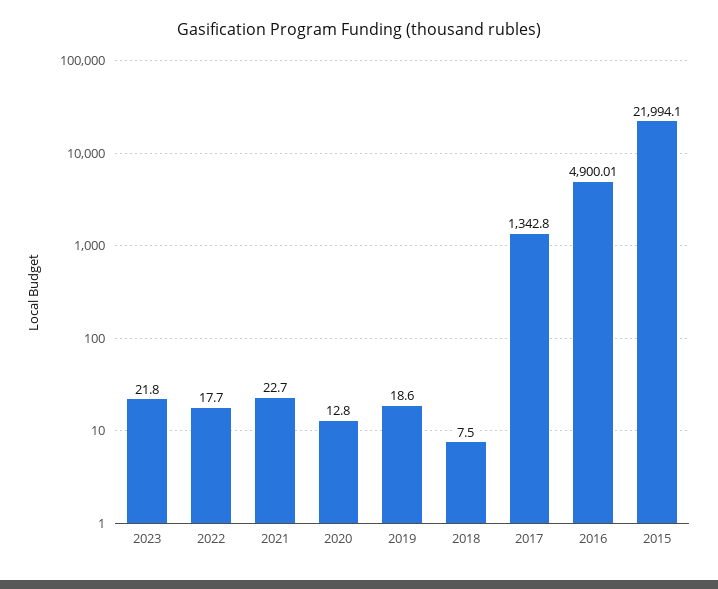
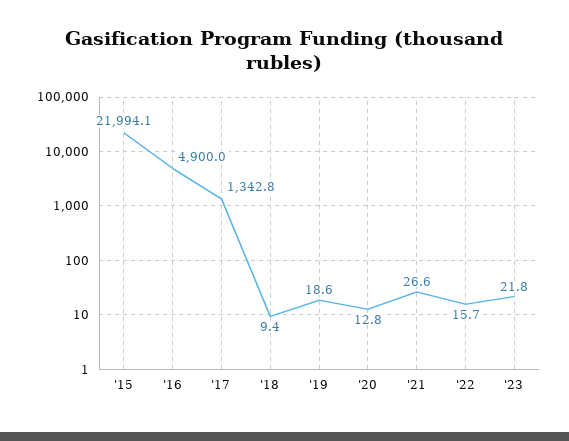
  {
    "2023": 21.8,
-   "2022": 17.7,
+   "2022": 15.7,
-   "2021": 22.7,
+   "2021": 26.6,
    "2020": 12.8,
    "2019": 18.6,
-   "2018": 7.5,
+   "2018": 9.4,
    "2017": 1342.8,
    "2016": 4900.01,
    "2015": 21994.1
  }

